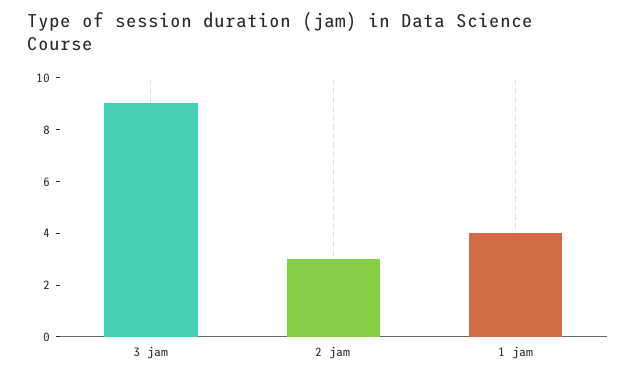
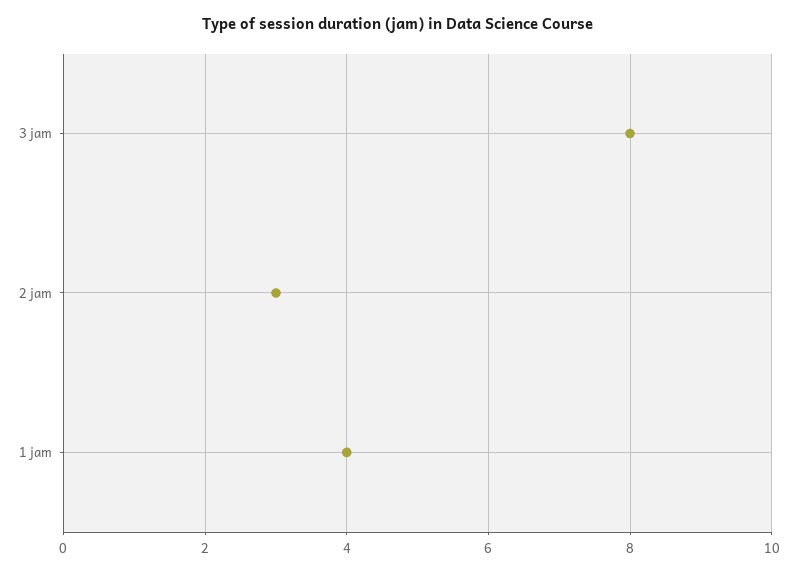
  {
-   "3 jam": 9,
+   "3 jam": 8,
    "2 jam": 3,
    "1 jam": 4
  }

